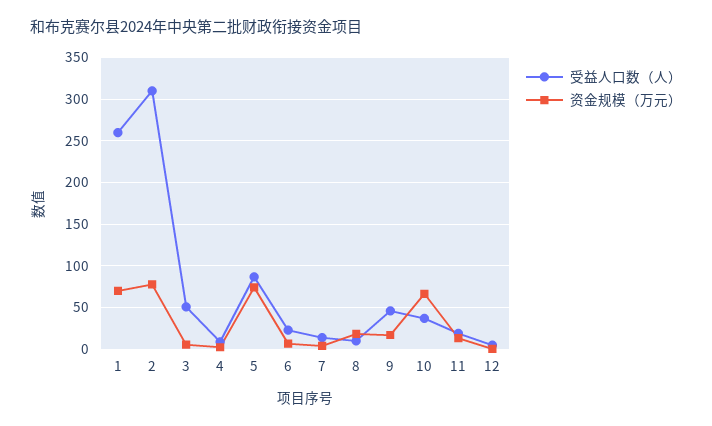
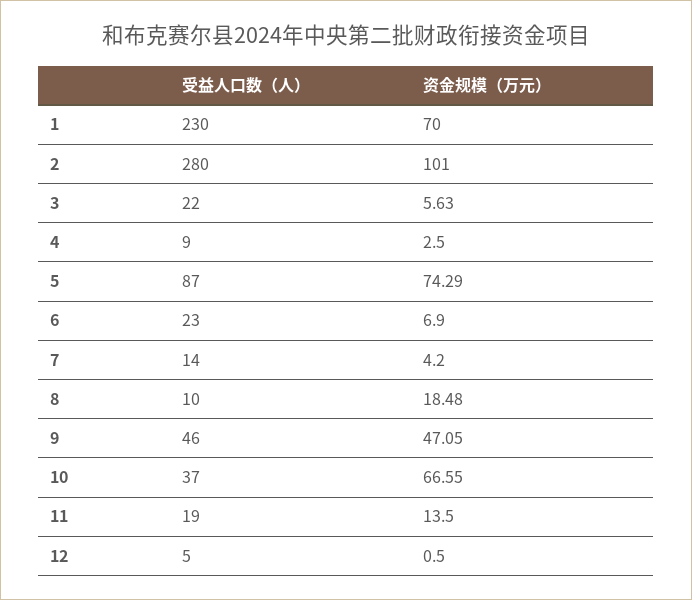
  {
    "受益人口数（人）": {
-     "1": 260,
+     "1": 230,
-     "2": 310,
+     "2": 280,
-     "3": 50,
+     "3": 22,
      "4": 9,
      "5": 87,
      "6": 23,
      "7": 14,
      "8": 10,
      "9": 46,
      "10": 37,
      "11": 19,
      "12": 5
    },
    "资金规模（万元）": {
      "1": 70,
-     "2": 80,
+     "2": 101,
      "3": 5.63,
      "4": 2.5,
      "5": 74.29,
      "6": 6.9,
      "7": 4.2,
      "8": 18.48,
-     "9": 20,
+     "9": 47.05,
      "10": 66.55,
      "11": 13.5,
      "12": 0.5
    }
  }

